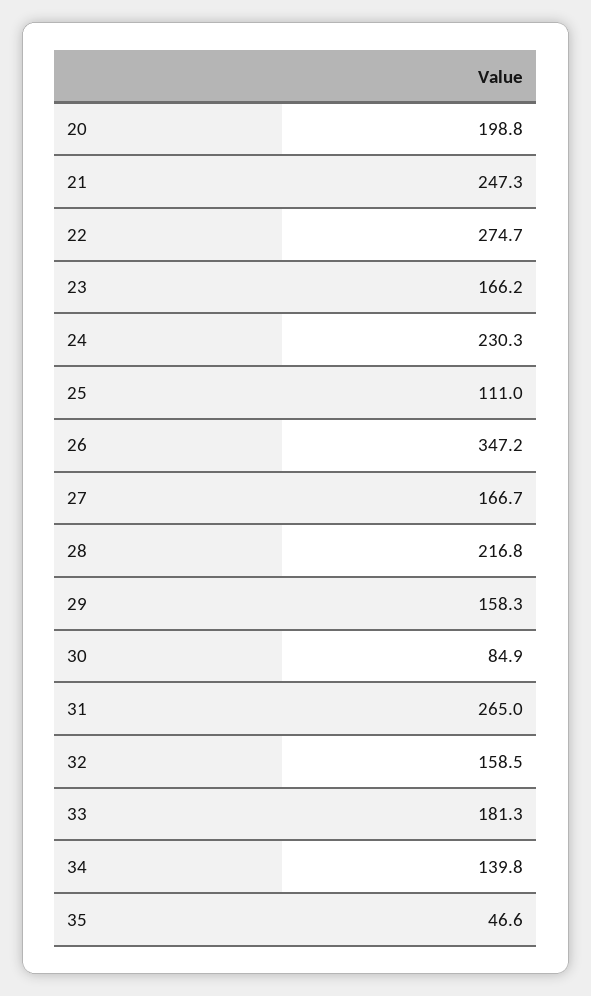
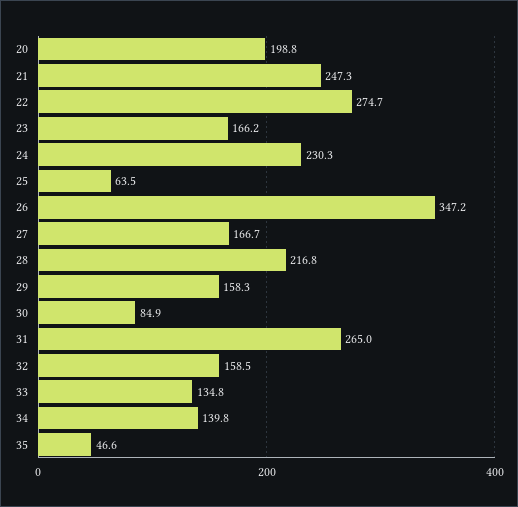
  {
    "20": 198.8,
    "21": 247.3,
    "22": 274.7,
    "23": 166.2,
    "24": 230.3,
-   "25": 111,
+   "25": 63.5,
    "26": 347.2,
    "27": 166.7,
    "28": 216.8,
    "29": 158.3,
    "30": 84.9,
    "31": 265,
    "32": 158.5,
-   "33": 181.3,
+   "33": 134.8,
    "34": 139.8,
    "35": 46.6
  }

